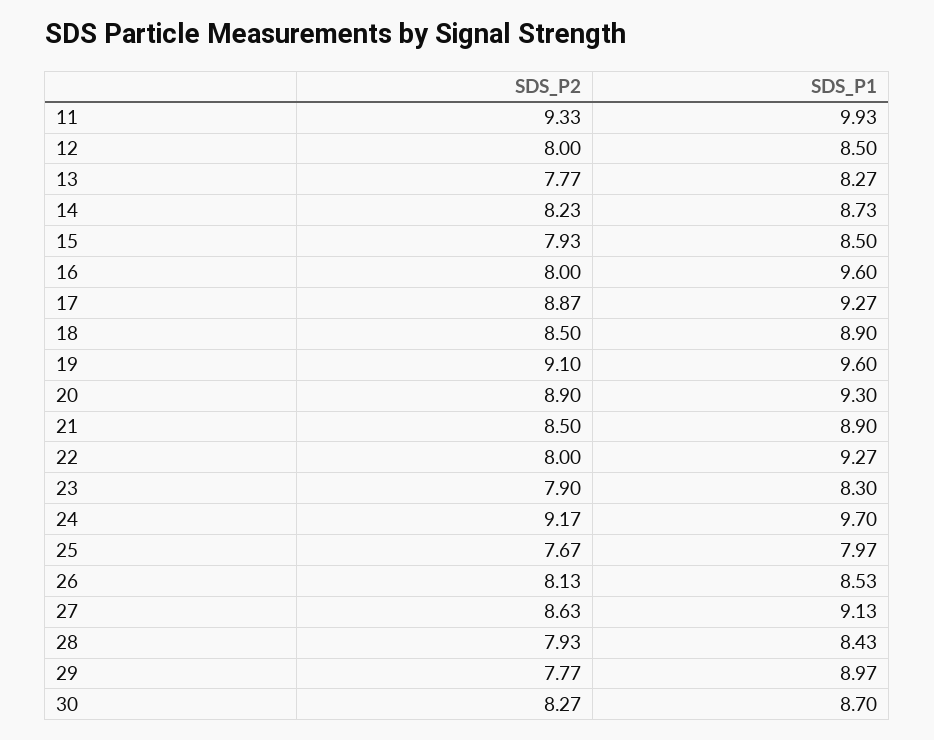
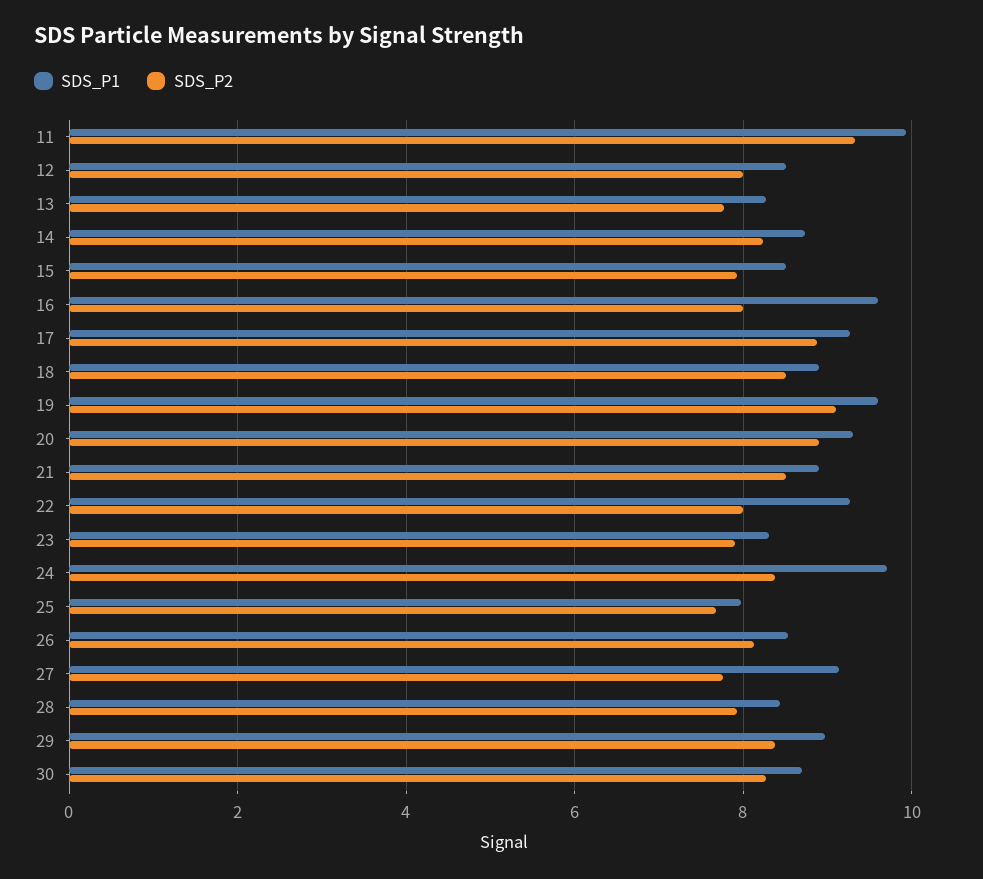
  {
    "SDS_P2": {
      "11": 9.33,
      "12": 8,
      "13": 7.77,
      "14": 8.23,
      "15": 7.93,
      "16": 8,
      "17": 8.87,
      "18": 8.5,
      "19": 9.1,
      "20": 8.9,
      "21": 8.5,
      "22": 8,
      "23": 7.9,
-     "24": 9.17,
+     "24": 8.4,
      "25": 7.67,
      "26": 8.13,
-     "27": 8.63,
+     "27": 7.8,
      "28": 7.93,
-     "29": 7.77,
+     "29": 8.4,
      "30": 8.27
    },
    "SDS_P1": {
      "11": 9.93,
      "12": 8.5,
      "13": 8.27,
      "14": 8.73,
      "15": 8.5,
      "16": 9.6,
      "17": 9.27,
      "18": 8.9,
      "19": 9.6,
      "20": 9.3,
      "21": 8.9,
      "22": 9.27,
      "23": 8.3,
      "24": 9.7,
      "25": 7.97,
      "26": 8.53,
      "27": 9.13,
      "28": 8.43,
      "29": 8.97,
      "30": 8.7
    }
  }

